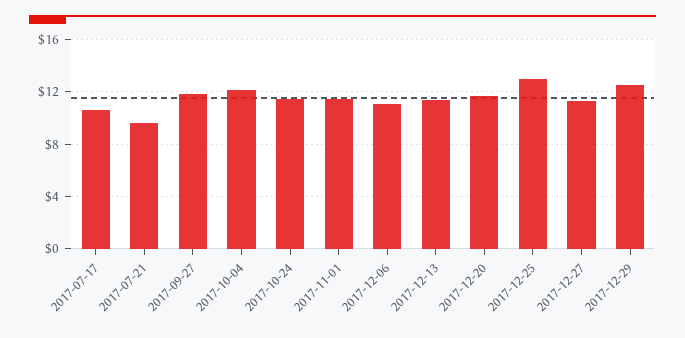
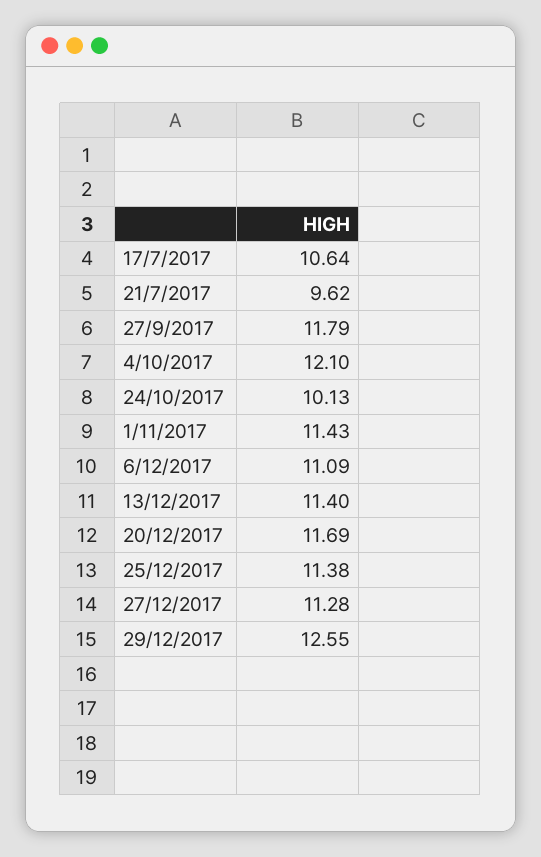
  {
    "2017-07-17": 10.64,
    "2017-07-21": 9.62,
    "2017-09-27": 11.79,
    "2017-10-04": 12.1,
-   "2017-10-24": 11.5,
+   "2017-10-24": 10.13,
    "2017-11-01": 11.43,
    "2017-12-06": 11.09,
    "2017-12-13": 11.4,
    "2017-12-20": 11.69,
-   "2017-12-25": 13,
+   "2017-12-25": 11.38,
    "2017-12-27": 11.28,
    "2017-12-29": 12.55
  }

